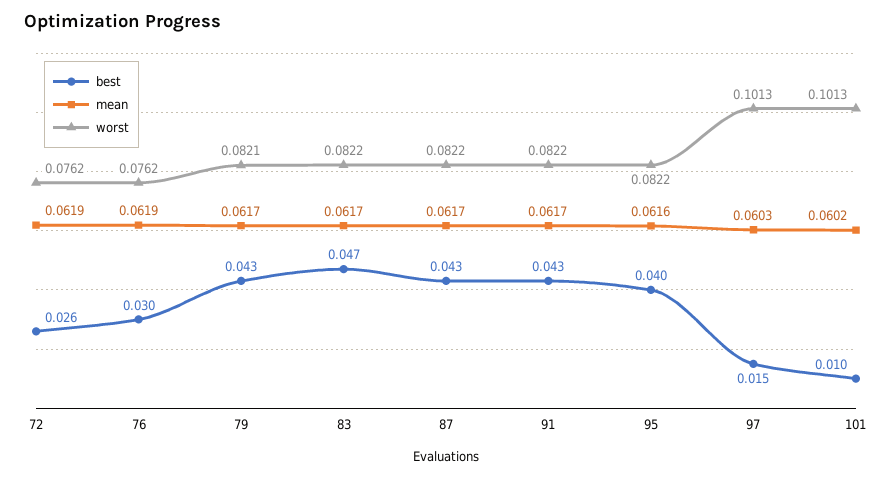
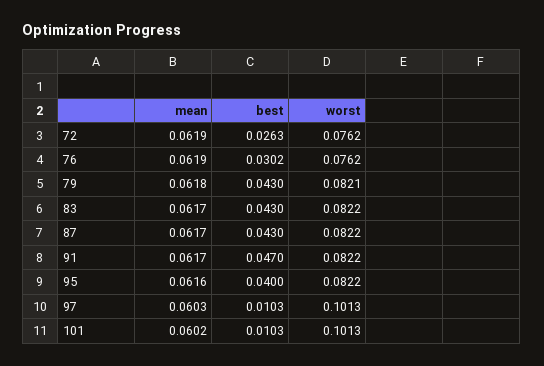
  {
    "best": {
      "72": 0.0263,
      "76": 0.0302,
      "79": 0.043,
-     "83": 0.047,
+     "83": 0.043,
      "87": 0.043,
-     "91": 0.043,
+     "91": 0.047,
      "95": 0.04,
-     "97": 0.015,
+     "97": 0.0103,
      "101": 0.0103
    },
    "mean": {
      "72": 0.0619,
      "76": 0.0619,
-     "79": 0.0617,
+     "79": 0.0618,
      "83": 0.0617,
      "87": 0.0617,
      "91": 0.0617,
      "95": 0.0616,
      "97": 0.0603,
      "101": 0.0602
    },
    "worst": {
      "72": 0.0762,
      "76": 0.0762,
      "79": 0.0821,
      "83": 0.0822,
      "87": 0.0822,
      "91": 0.0822,
      "95": 0.0822,
      "97": 0.1013,
      "101": 0.1013
    }
  }

